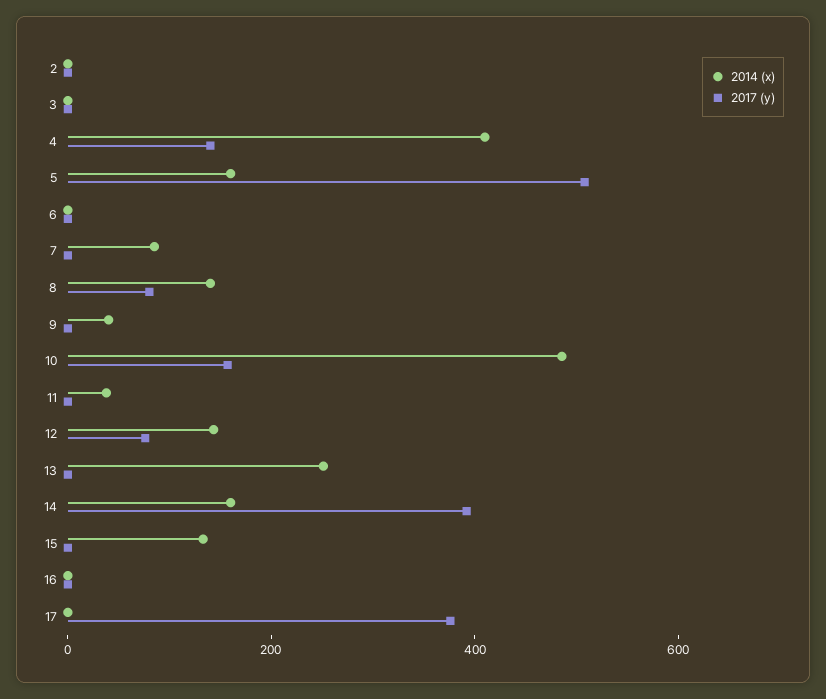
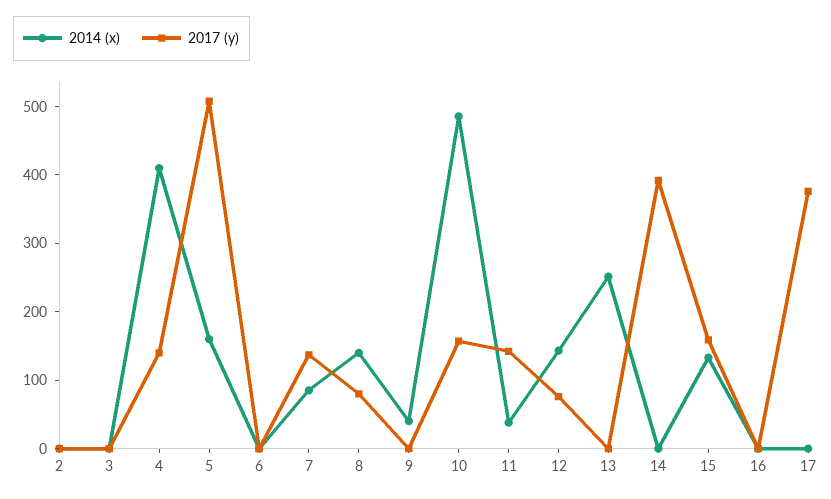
  {
    "2014 (x)": {
      "2": 0,
      "3": 0,
      "4": 420,
      "5": 160,
      "6": 0,
      "7": 80,
      "8": 140,
      "9": 40,
      "10": 480,
      "11": 40,
      "12": 140,
      "13": 260,
-     "14": 150,
+     "14": 0,
      "15": 140,
      "16": 0,
      "17": 0
    },
    "2017 (y)": {
      "2": 0,
      "3": 0,
      "4": 140,
      "5": 500,
      "6": 0,
-     "7": 0,
+     "7": 140,
      "8": 80,
      "9": 0,
      "10": 160,
-     "11": 0,
+     "11": 140,
      "12": 80,
      "13": 0,
      "14": 400,
-     "15": 0,
+     "15": 160,
      "16": 0,
      "17": 380
    }
  }

